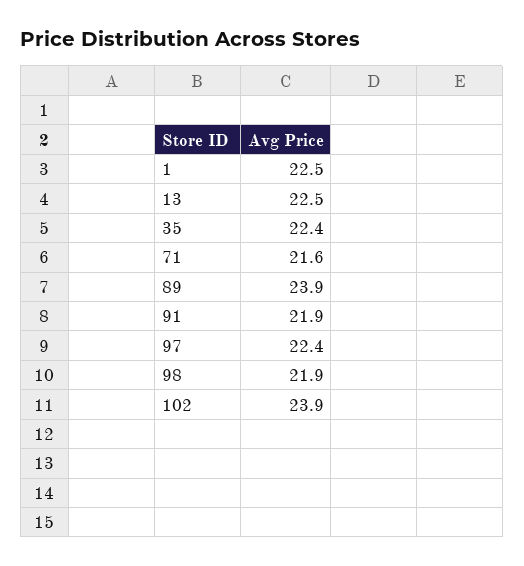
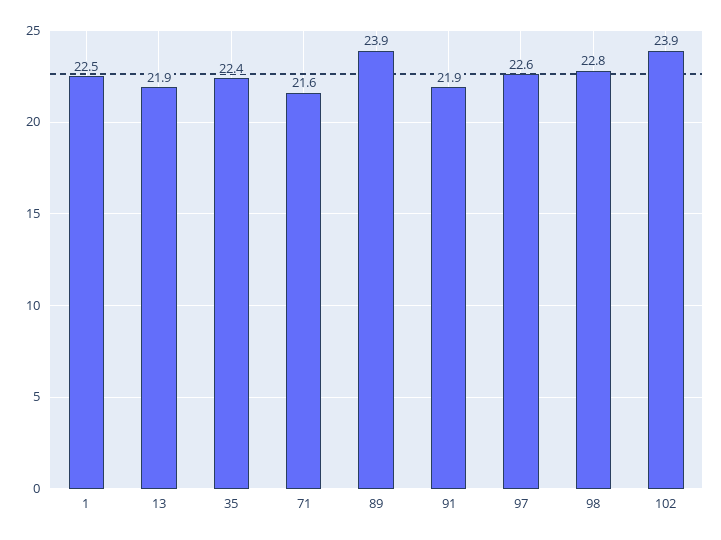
  {
    "1": 22.5,
-   "13": 22.5,
+   "13": 21.9,
    "35": 22.4,
    "71": 21.6,
    "89": 23.9,
    "91": 21.9,
-   "97": 22.4,
+   "97": 22.6,
-   "98": 21.9,
+   "98": 22.8,
    "102": 23.9
  }

